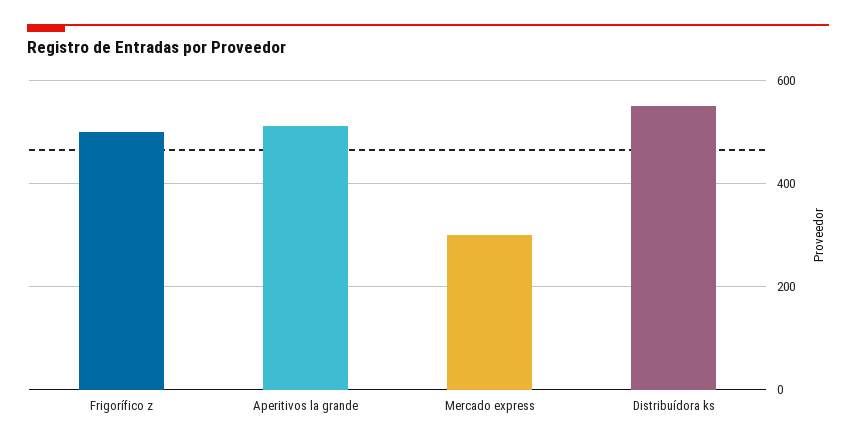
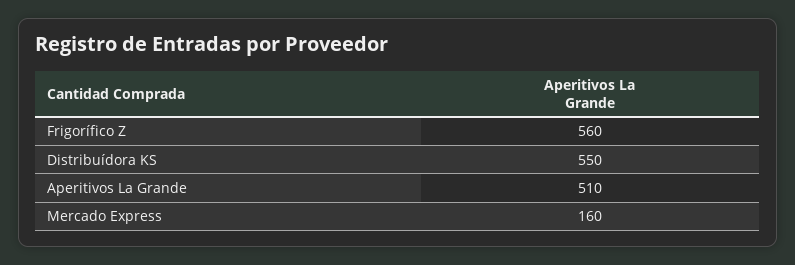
  {
-   "Frigorífico z": 500,
+   "Frigorífico z": 560,
    "Aperitivos la grande": 510,
-   "Mercado express": 300,
+   "Mercado express": 160,
    "Distribuídora ks": 550
  }

